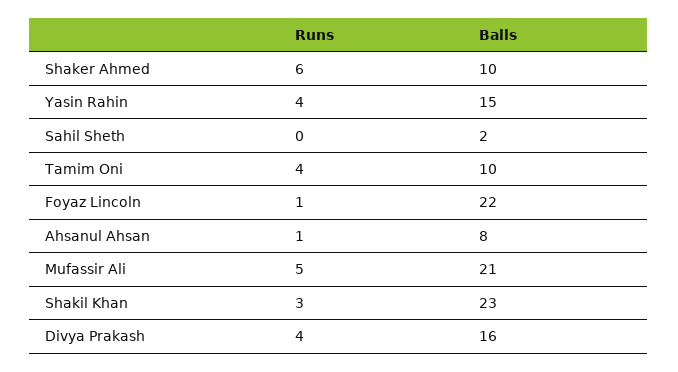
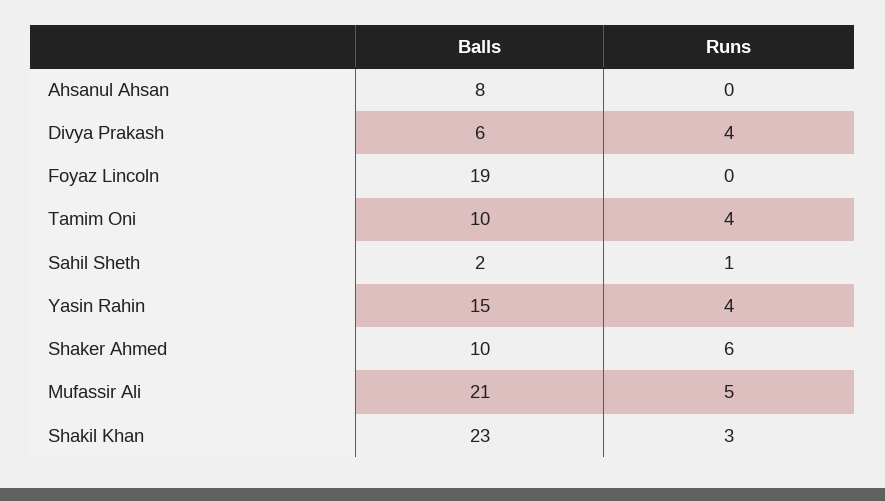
  {
    "Runs": {
      "Shaker Ahmed": 6,
      "Yasin Rahin": 4,
-     "Sahil Sheth": 0,
+     "Sahil Sheth": 1,
      "Tamim Oni": 4,
-     "Foyaz Lincoln": 1,
+     "Foyaz Lincoln": 0,
-     "Ahsanul Ahsan": 1,
+     "Ahsanul Ahsan": 0,
      "Mufassir Ali": 5,
      "Shakil Khan": 3,
      "Divya Prakash": 4
    },
    "Balls": {
      "Shaker Ahmed": 10,
      "Yasin Rahin": 15,
      "Sahil Sheth": 2,
      "Tamim Oni": 10,
-     "Foyaz Lincoln": 22,
+     "Foyaz Lincoln": 19,
      "Ahsanul Ahsan": 8,
      "Mufassir Ali": 21,
      "Shakil Khan": 23,
-     "Divya Prakash": 16
+     "Divya Prakash": 6
    }
  }

